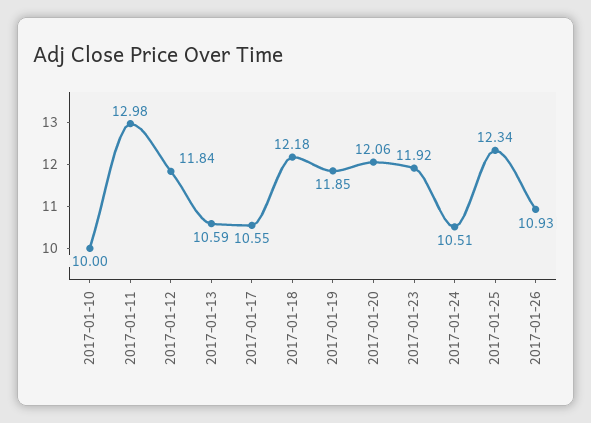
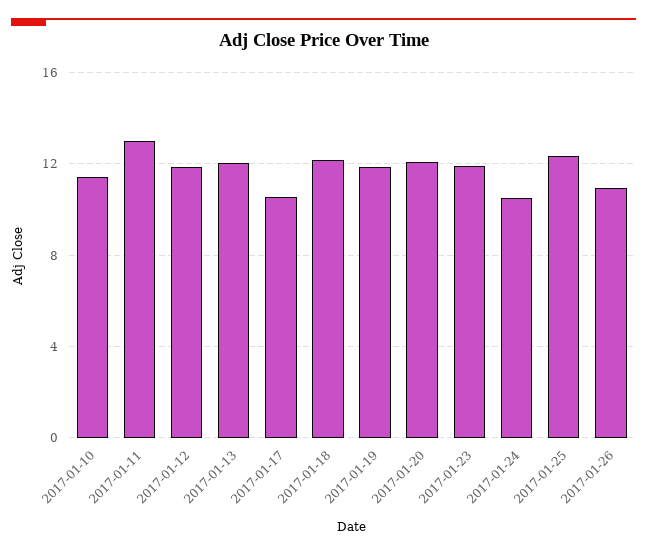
  {
-   "2017-01-10": 10,
+   "2017-01-10": 11.5,
    "2017-01-11": 12.98,
    "2017-01-12": 11.84,
-   "2017-01-13": 10.59,
+   "2017-01-13": 12,
    "2017-01-17": 10.55,
    "2017-01-18": 12.18,
    "2017-01-19": 11.85,
    "2017-01-20": 12.06,
    "2017-01-23": 11.92,
    "2017-01-24": 10.51,
    "2017-01-25": 12.34,
    "2017-01-26": 10.93
  }

